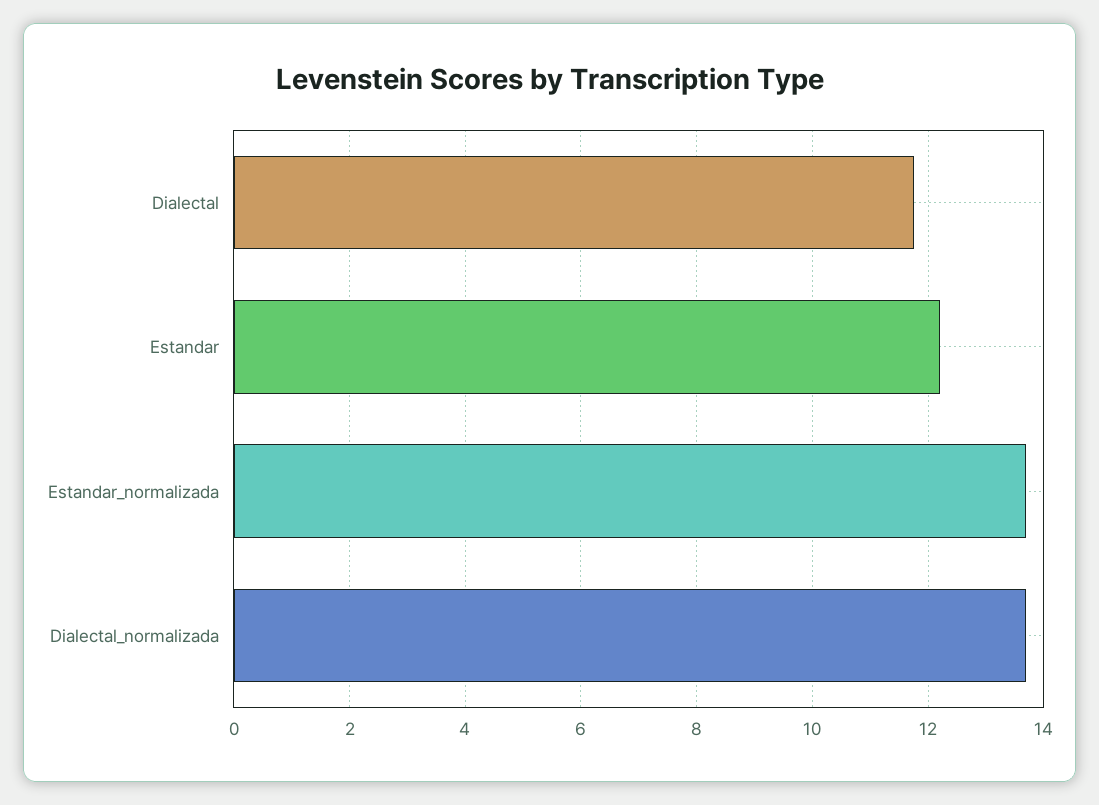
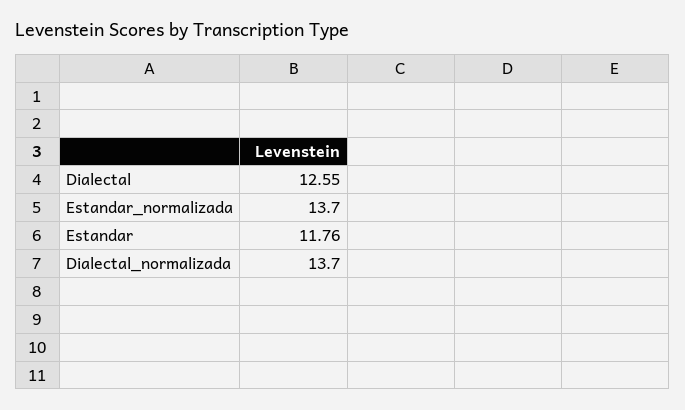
  {
-   "Dialectal": 11.8,
+   "Dialectal": 12.55,
-   "Estandar": 12.2,
+   "Estandar": 11.76,
    "Estandar_normalizada": 13.7,
    "Dialectal_normalizada": 13.7
  }

